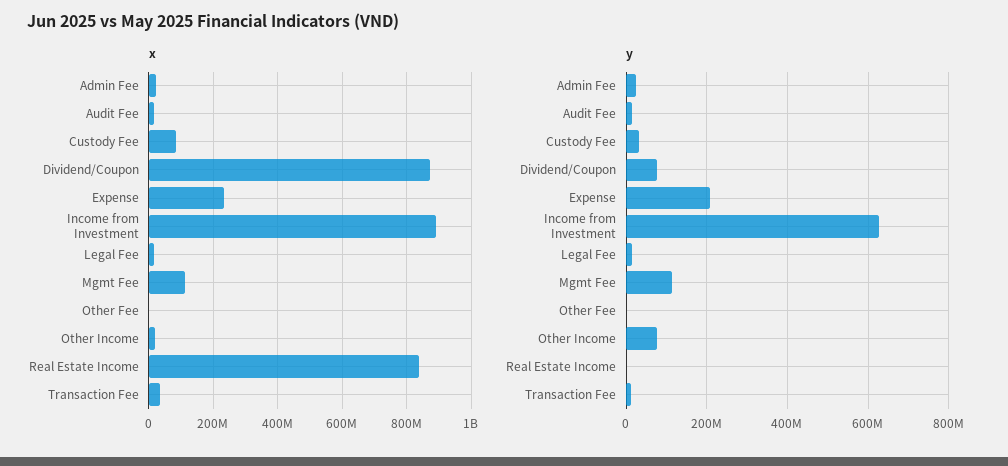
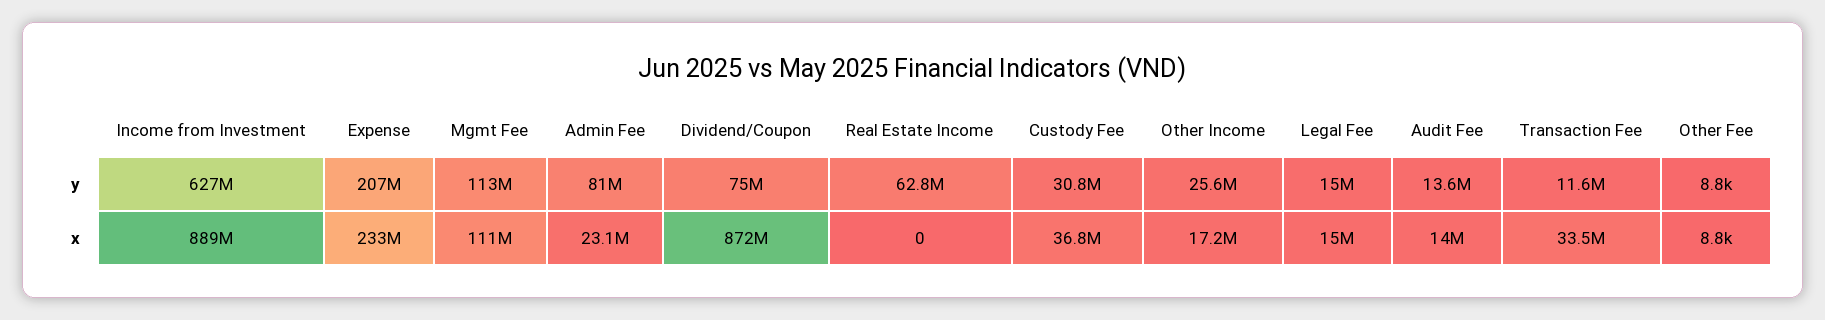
  {
    "x": {
      "Admin Fee": 23100000,
      "Audit Fee": 14000000,
-     "Custody Fee": 80000000,
+     "Custody Fee": 36800000,
      "Dividend/Coupon": 872000000,
      "Expense": 233000000,
      "Income from Investment": 889000000,
      "Legal Fee": 15000000,
      "Mgmt Fee": 111000000,
      "Other Fee": 8800,
      "Other Income": 17200000,
-     "Real Estate Income": 840000000,
+     "Real Estate Income": 0,
      "Transaction Fee": 33500000
    },
    "y": {
-     "Admin Fee": 20000000,
+     "Admin Fee": 81000000,
      "Audit Fee": 13600000,
      "Custody Fee": 30800000,
      "Dividend/Coupon": 75000000,
      "Expense": 207000000,
      "Income from Investment": 627000000,
      "Legal Fee": 15000000,
      "Mgmt Fee": 113000000,
      "Other Fee": 8800,
-     "Other Income": 80000000,
+     "Other Income": 25600000,
-     "Real Estate Income": 0,
+     "Real Estate Income": 62800000,
      "Transaction Fee": 11600000
    }
  }

